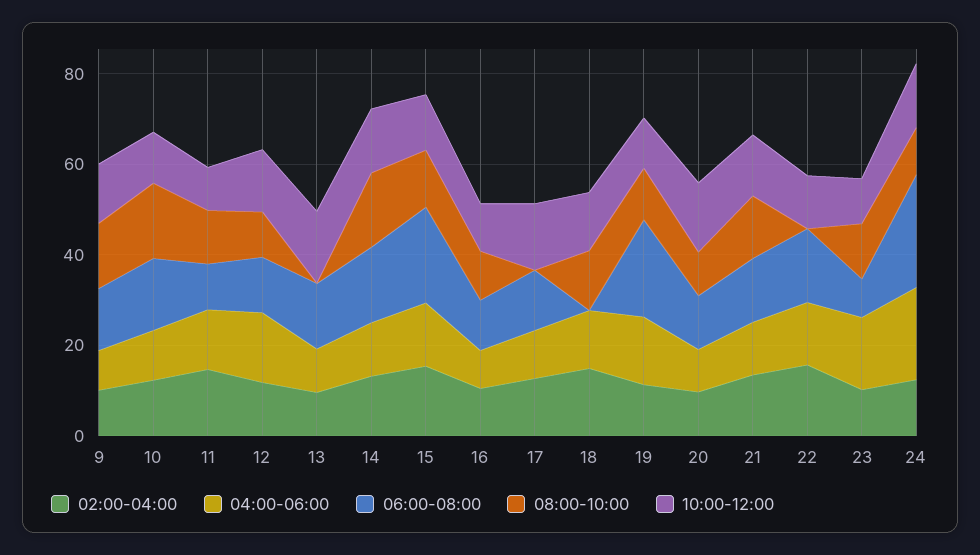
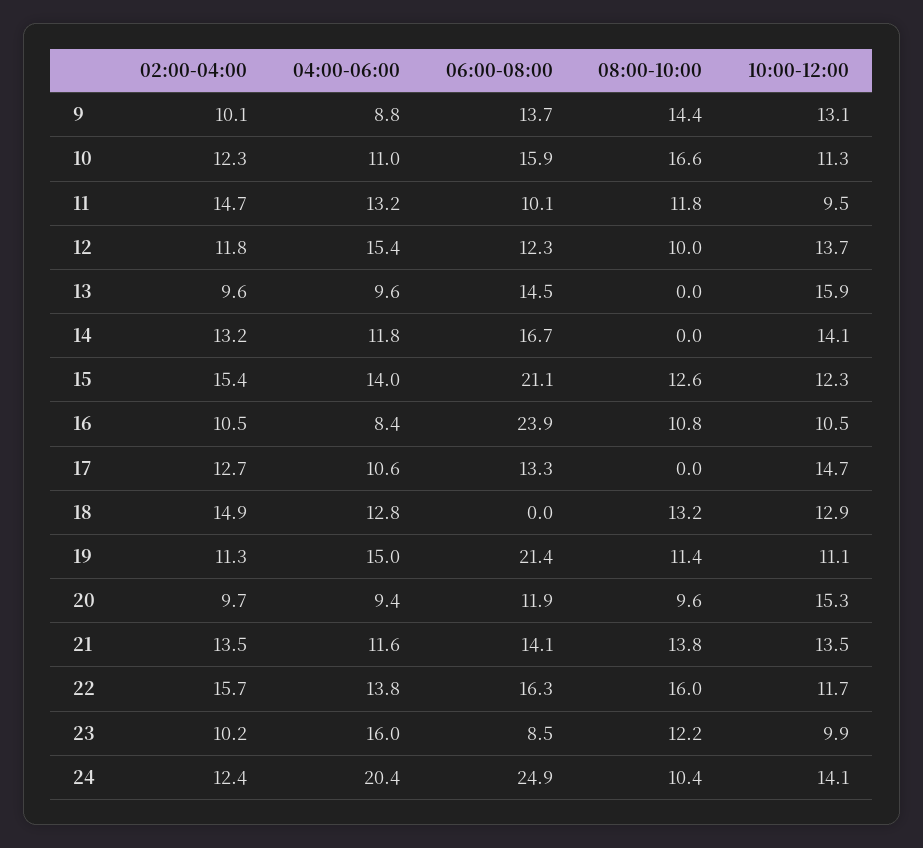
  {
    "02:00-04:00": {
      "9": 10.1,
      "10": 12.3,
      "11": 14.7,
      "12": 11.8,
      "13": 9.6,
      "14": 13.2,
      "15": 15.4,
      "16": 10.5,
      "17": 12.7,
      "18": 14.9,
      "19": 11.3,
      "20": 9.7,
      "21": 13.5,
      "22": 15.7,
      "23": 10.2,
      "24": 12.4
    },
    "04:00-06:00": {
      "9": 8.8,
      "10": 11,
      "11": 13.2,
      "12": 15.4,
      "13": 9.6,
      "14": 11.8,
      "15": 14,
      "16": 8.4,
      "17": 10.6,
      "18": 12.8,
      "19": 15,
      "20": 9.4,
      "21": 11.6,
      "22": 13.8,
      "23": 16,
      "24": 20.4
    },
    "06:00-08:00": {
      "9": 13.7,
      "10": 15.9,
      "11": 10.1,
      "12": 12.3,
      "13": 14.5,
      "14": 16.7,
      "15": 21.1,
-     "16": 10,
+     "16": 23.9,
      "17": 13.3,
      "18": 0,
      "19": 21.4,
      "20": 11.9,
      "21": 14.1,
      "22": 16.3,
      "23": 8.5,
      "24": 24.9
    },
    "08:00-10:00": {
      "9": 14.4,
      "10": 16.6,
      "11": 11.8,
      "12": 10,
      "13": 0,
-     "14": 15,
+     "14": 0,
      "15": 12.6,
      "16": 10.8,
      "17": 0,
      "18": 13.2,
      "19": 11.4,
      "20": 9.6,
      "21": 13.8,
-     "22": 0,
+     "22": 16,
      "23": 12.2,
      "24": 10.4
    },
    "10:00-12:00": {
      "9": 13.1,
      "10": 11.3,
      "11": 9.5,
      "12": 13.7,
      "13": 15.9,
      "14": 14.1,
      "15": 12.3,
      "16": 10.5,
      "17": 14.7,
      "18": 12.9,
      "19": 11.1,
      "20": 15.3,
      "21": 13.5,
      "22": 11.7,
      "23": 9.9,
      "24": 14.1
    }
  }

